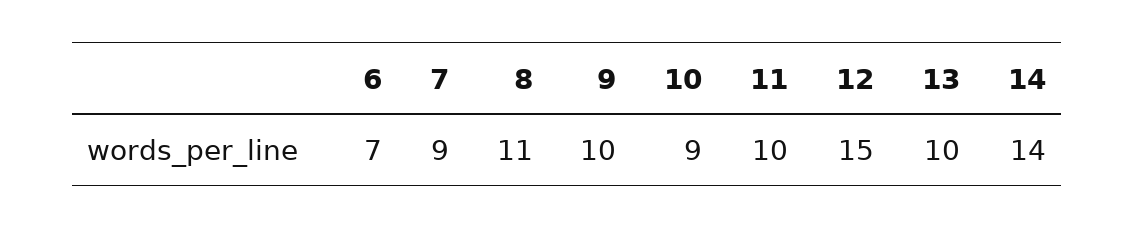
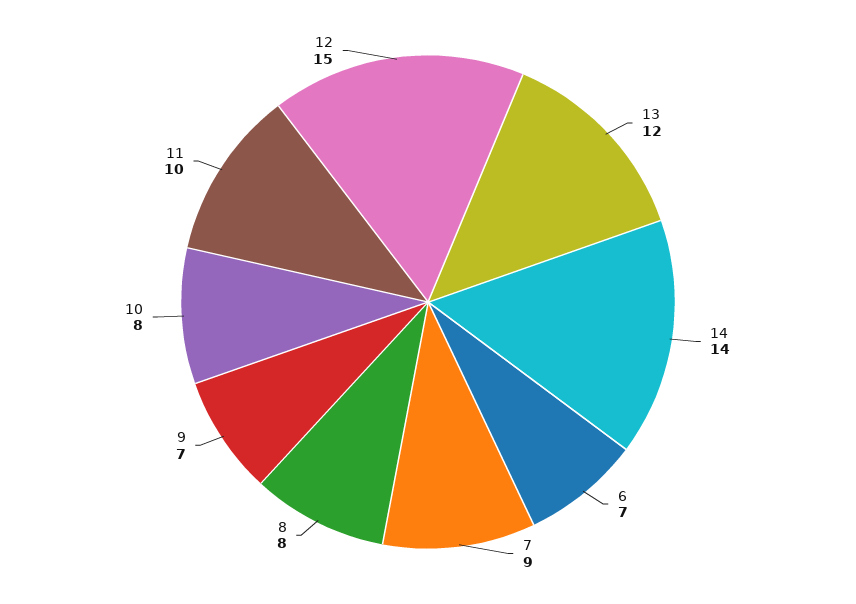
  {
    "6": 7,
    "7": 9,
-   "8": 11,
+   "8": 8,
-   "9": 10,
+   "9": 7,
-   "10": 9,
+   "10": 8,
    "11": 10,
    "12": 15,
-   "13": 10,
+   "13": 12,
    "14": 14
  }

